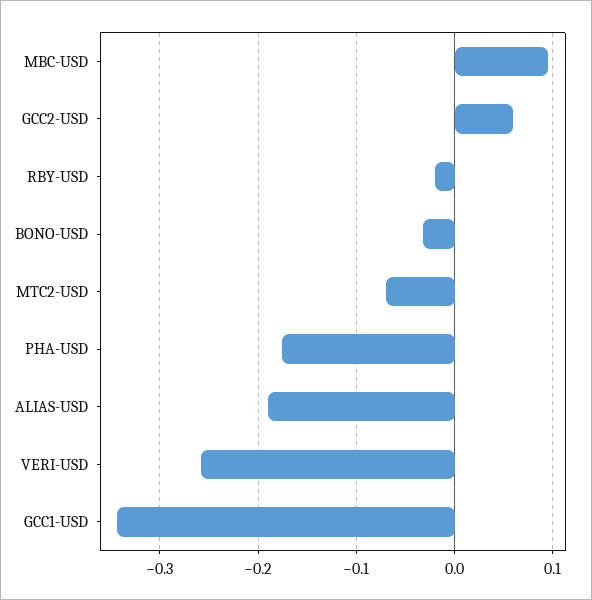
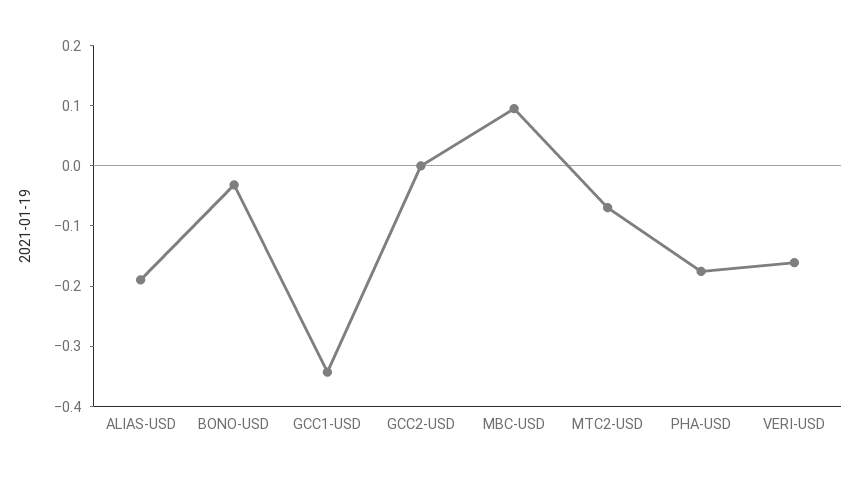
  {
    "MBC-USD": 0.1,
-   "GCC2-USD": 0.06,
+   "GCC2-USD": 0,
-   "RBY-USD": -0.02,
    "BONO-USD": -0.03,
    "MTC2-USD": -0.07,
    "PHA-USD": -0.18,
    "ALIAS-USD": -0.19,
-   "VERI-USD": -0.26,
+   "VERI-USD": -0.16,
    "GCC1-USD": -0.34
  }

